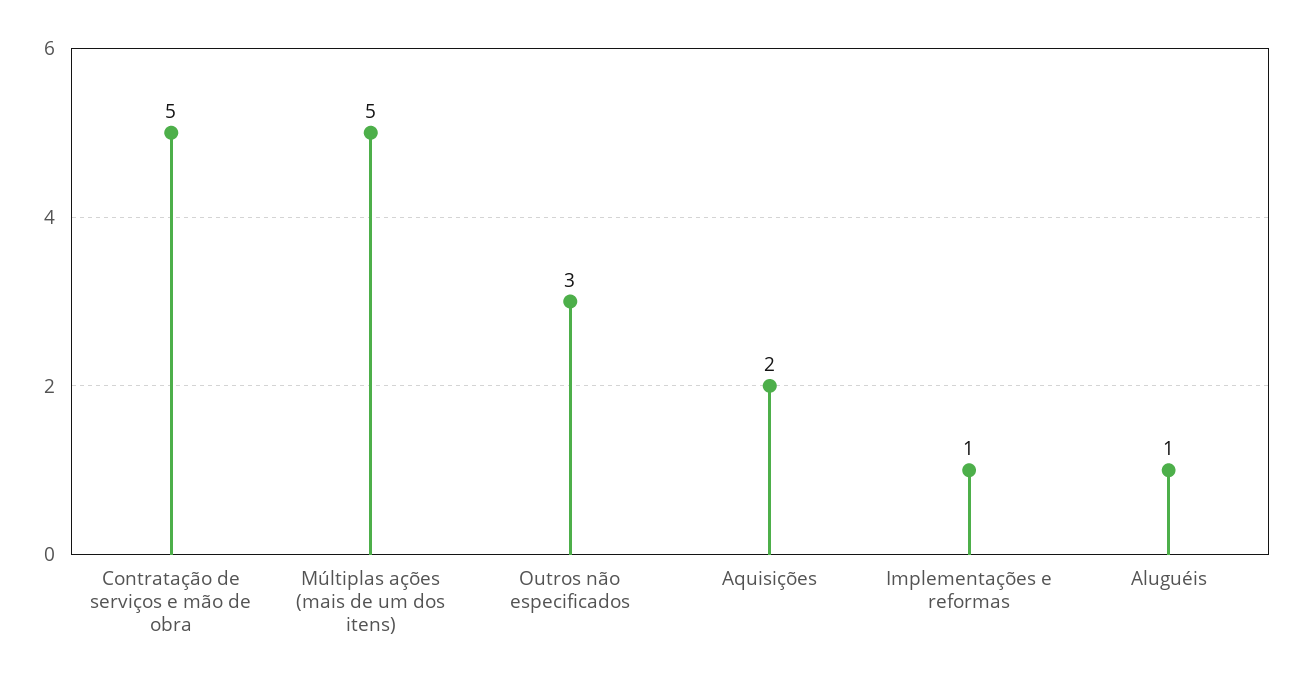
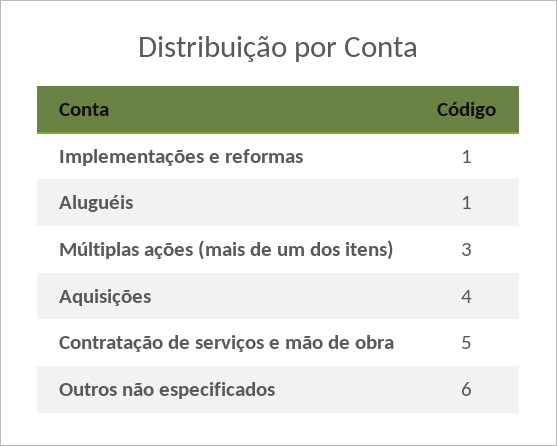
  {
    "Contratação de serviços e mão de obra": 5,
-   "Múltiplas ações (mais de um dos itens)": 5,
+   "Múltiplas ações (mais de um dos itens)": 3,
-   "Outros não especificados": 3,
+   "Outros não especificados": 6,
-   "Aquisições": 2,
+   "Aquisições": 4,
    "Implementações e reformas": 1,
    "Aluguéis": 1
  }

